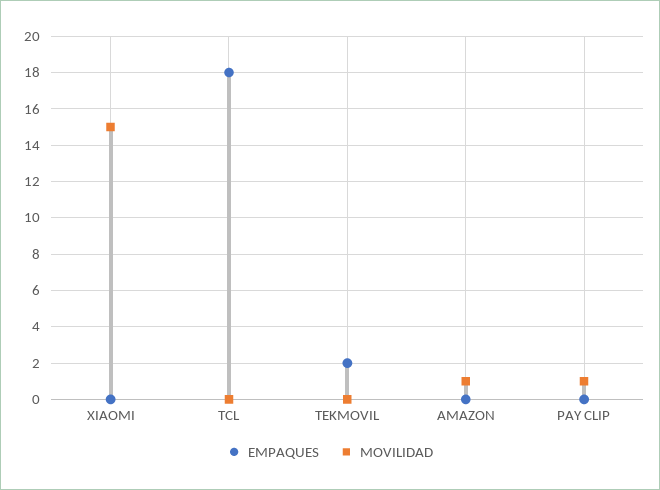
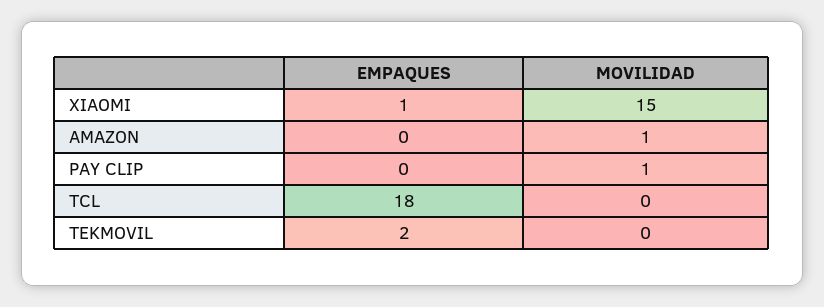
  {
    "EMPAQUES": {
-     "XIAOMI": 0,
+     "XIAOMI": 1,
      "TCL": 18,
      "TEKMOVIL": 2,
      "AMAZON": 0,
      "PAY CLIP": 0
    },
    "MOVILIDAD": {
      "XIAOMI": 15,
      "TCL": 0,
      "TEKMOVIL": 0,
      "AMAZON": 1,
      "PAY CLIP": 1
    }
  }

